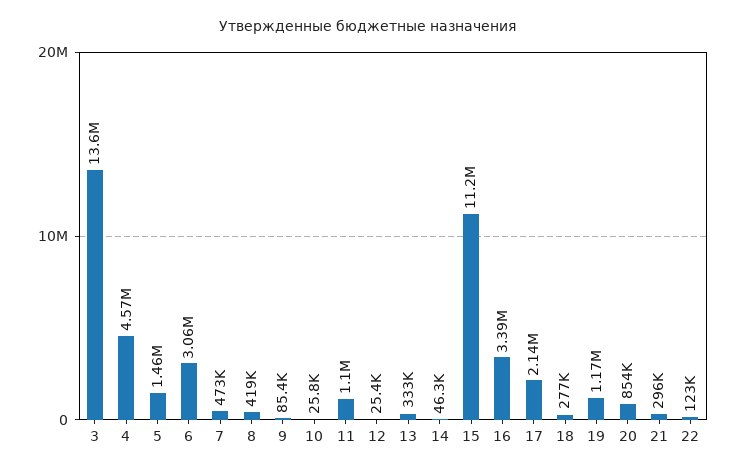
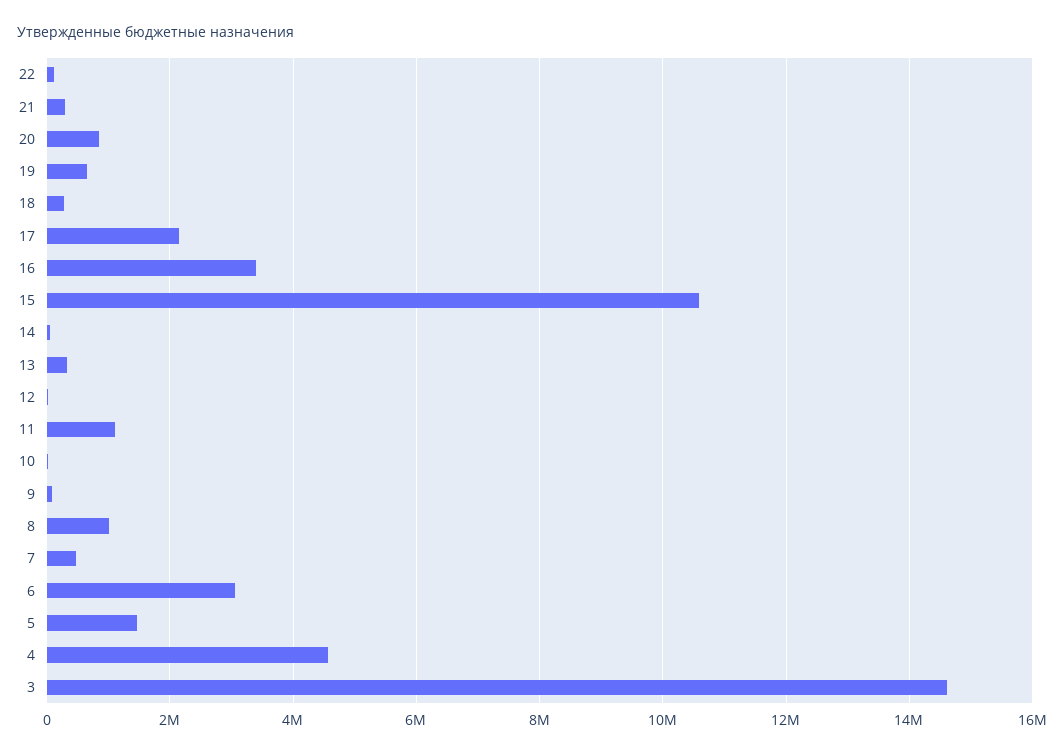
  {
-   "3": 13600000,
+   "3": 14600000,
    "4": 4570000,
    "5": 1460000,
    "6": 3060000,
    "7": 473000,
-   "8": 419000,
+   "8": 1000000,
    "9": 85400,
    "10": 25800,
    "11": 1100000,
    "12": 25400,
    "13": 333000,
    "14": 46300,
-   "15": 11200000,
+   "15": 10600000,
    "16": 3390000,
    "17": 2140000,
    "18": 277000,
-   "19": 1170000,
+   "19": 600000,
    "20": 854000,
    "21": 296000,
    "22": 123000
  }

